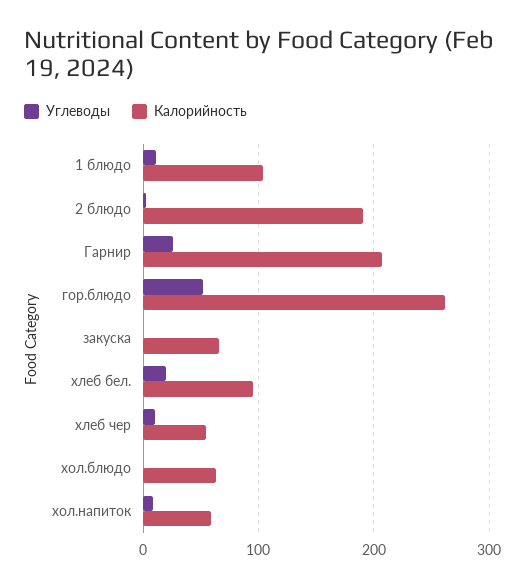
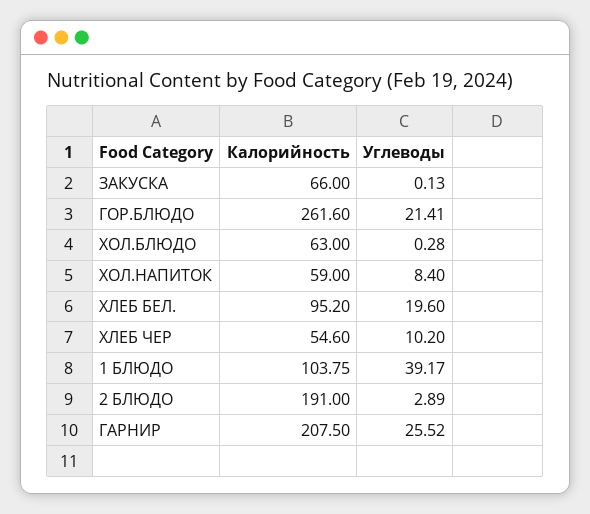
  {
    "Углеводы": {
-     "1 блюдо": 10,
+     "1 блюдо": 39.17,
      "2 блюдо": 2.89,
      "Гарнир": 25.52,
-     "гор.блюдо": 50,
+     "гор.блюдо": 21.41,
      "закуска": 0.13,
      "хлеб бел.": 19.6,
      "хлеб чер": 10.2,
      "хол.блюдо": 0.28,
      "хол.напиток": 8.4
    },
    "Калорийность": {
      "1 блюдо": 103.75,
      "2 блюдо": 191,
      "Гарнир": 207.5,
      "гор.блюдо": 261.6,
      "закуска": 66,
      "хлеб бел.": 95.2,
      "хлеб чер": 54.6,
      "хол.блюдо": 63,
      "хол.напиток": 59
    }
  }

